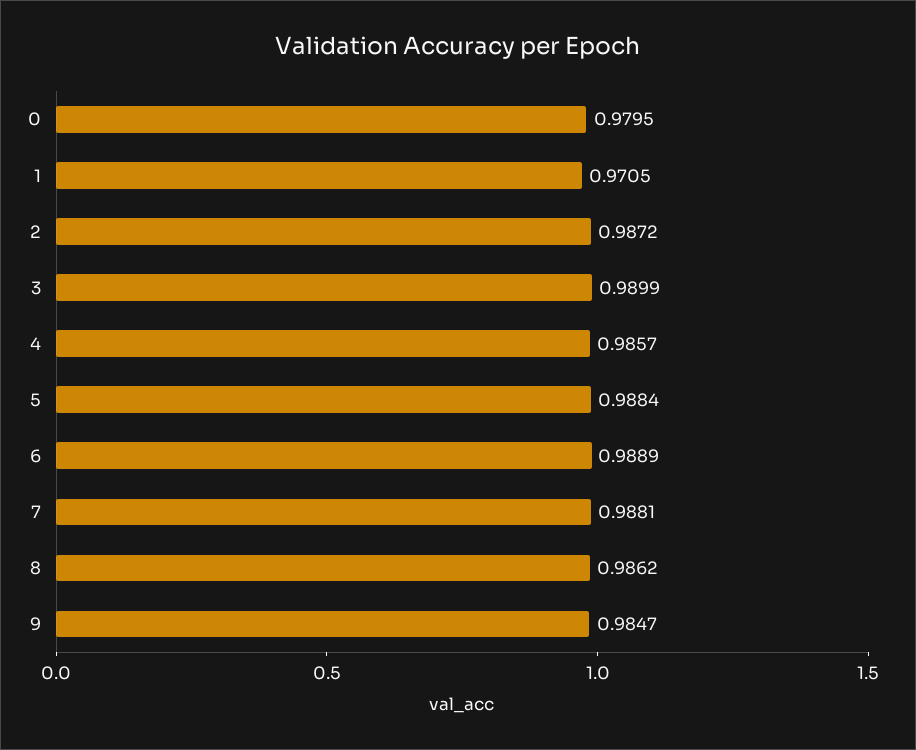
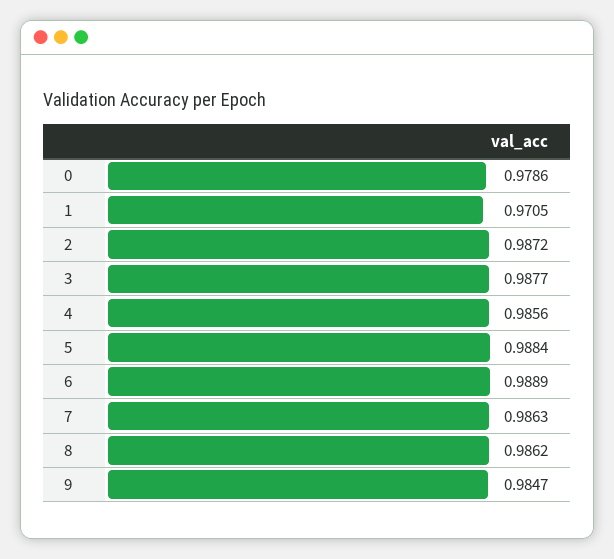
  {
-   "0": 0.9795,
+   "0": 0.9786,
    "1": 0.9705,
    "2": 0.9872,
-   "3": 0.9899,
+   "3": 0.9877,
-   "4": 0.9857,
+   "4": 0.9856,
    "5": 0.9884,
    "6": 0.9889,
-   "7": 0.9881,
+   "7": 0.9863,
    "8": 0.9862,
    "9": 0.9847
  }

